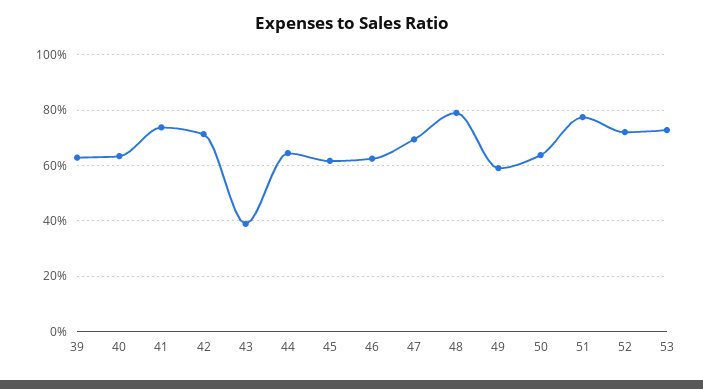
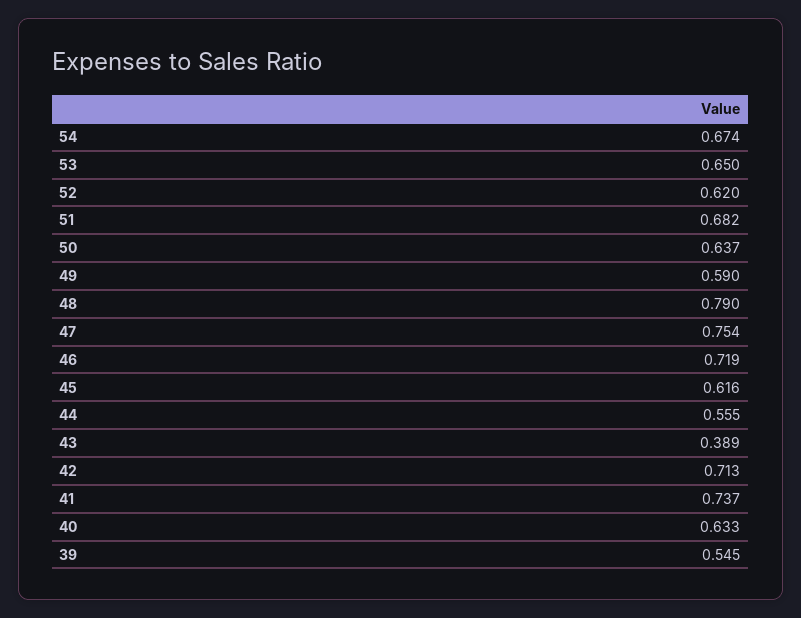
  {
-   "39": 0.625,
+   "39": 0.545,
    "40": 0.633,
    "41": 0.737,
    "42": 0.713,
    "43": 0.389,
-   "44": 0.65,
+   "44": 0.555,
    "45": 0.616,
-   "46": 0.625,
+   "46": 0.719,
-   "47": 0.7,
+   "47": 0.754,
    "48": 0.79,
    "49": 0.59,
    "50": 0.637,
-   "51": 0.775,
+   "51": 0.682,
-   "52": 0.725,
+   "52": 0.62,
-   "53": 0.725
+   "53": 0.65,
+   "54": 0.674
  }

